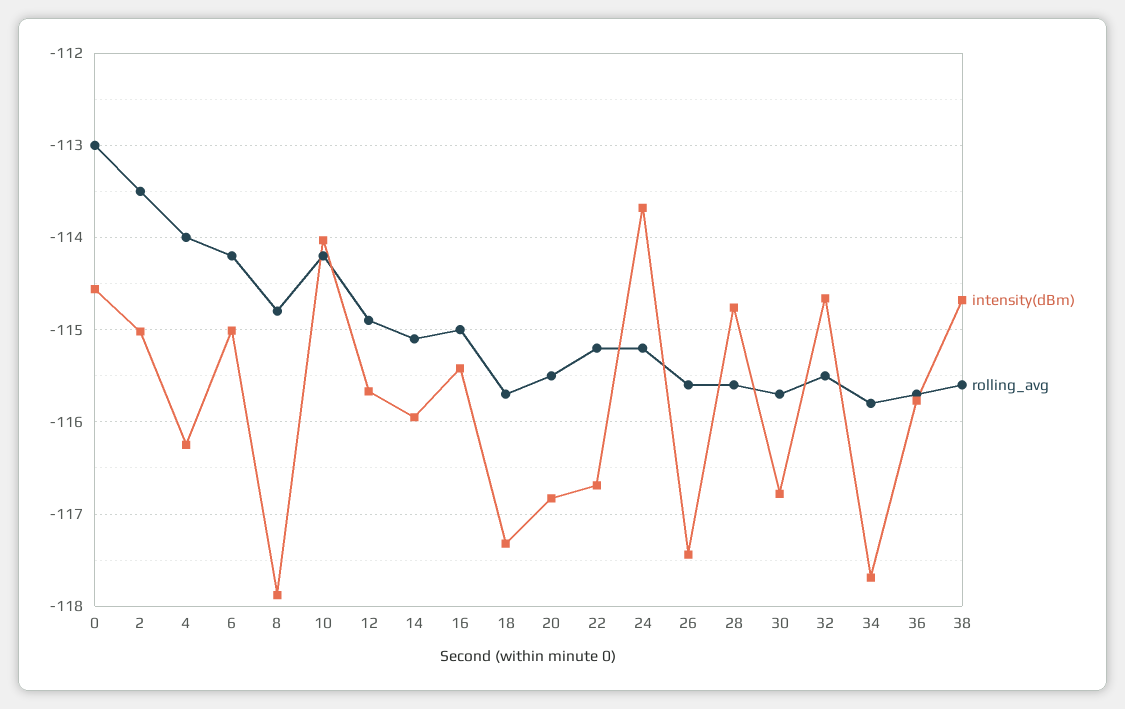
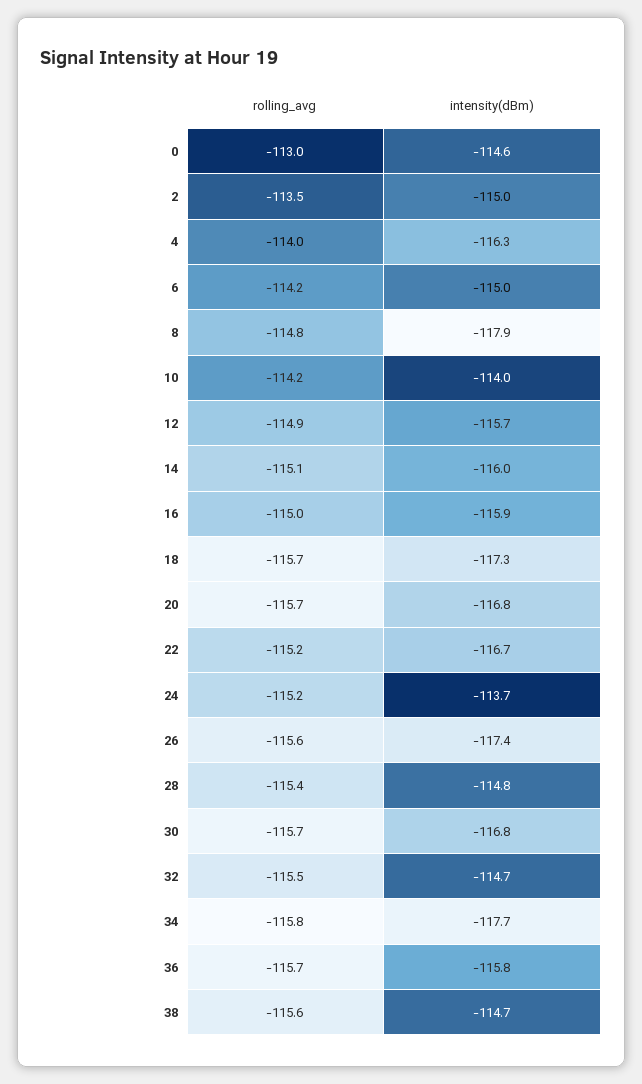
  {
    "intensity(dBm)": {
      "0": -114.6,
      "2": -115,
      "4": -116.3,
      "6": -115,
      "8": -117.9,
      "10": -114,
      "12": -115.7,
      "14": -116,
-     "16": -115.4,
+     "16": -115.9,
      "18": -117.3,
      "20": -116.8,
      "22": -116.7,
      "24": -113.7,
      "26": -117.4,
      "28": -114.8,
      "30": -116.8,
      "32": -114.7,
      "34": -117.7,
      "36": -115.8,
      "38": -114.7
    },
    "rolling_avg": {
      "0": -113,
      "2": -113.5,
      "4": -114,
      "6": -114.2,
      "8": -114.8,
      "10": -114.2,
      "12": -114.9,
      "14": -115.1,
      "16": -115,
      "18": -115.7,
-     "20": -115.5,
+     "20": -115.7,
      "22": -115.2,
      "24": -115.2,
      "26": -115.6,
-     "28": -115.6,
+     "28": -115.4,
      "30": -115.7,
      "32": -115.5,
      "34": -115.8,
      "36": -115.7,
      "38": -115.6
    }
  }

